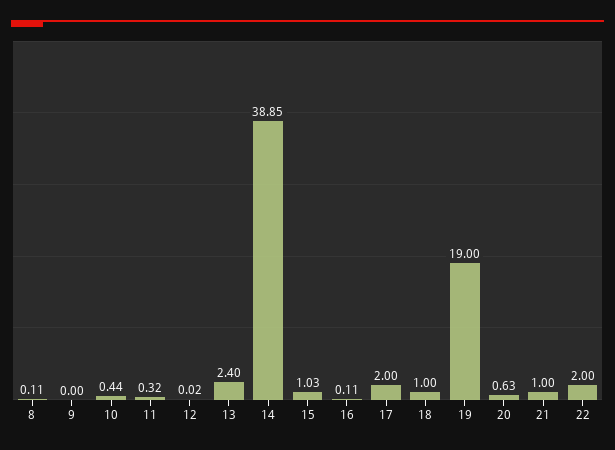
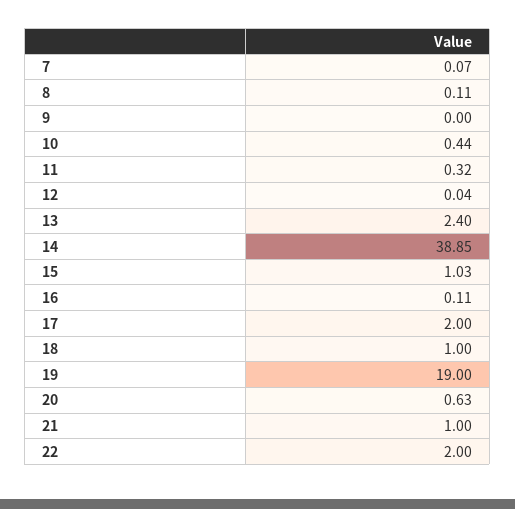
  {
    "8": 0.11,
    "9": 0,
    "10": 0.44,
    "11": 0.32,
-   "12": 0.02,
+   "12": 0.04,
    "13": 2.4,
    "14": 38.85,
    "15": 1.03,
    "16": 0.11,
    "17": 2,
    "18": 1,
    "19": 19,
    "20": 0.63,
    "21": 1,
-   "22": 2
+   "22": 2,
+   "7": 0.07
  }

